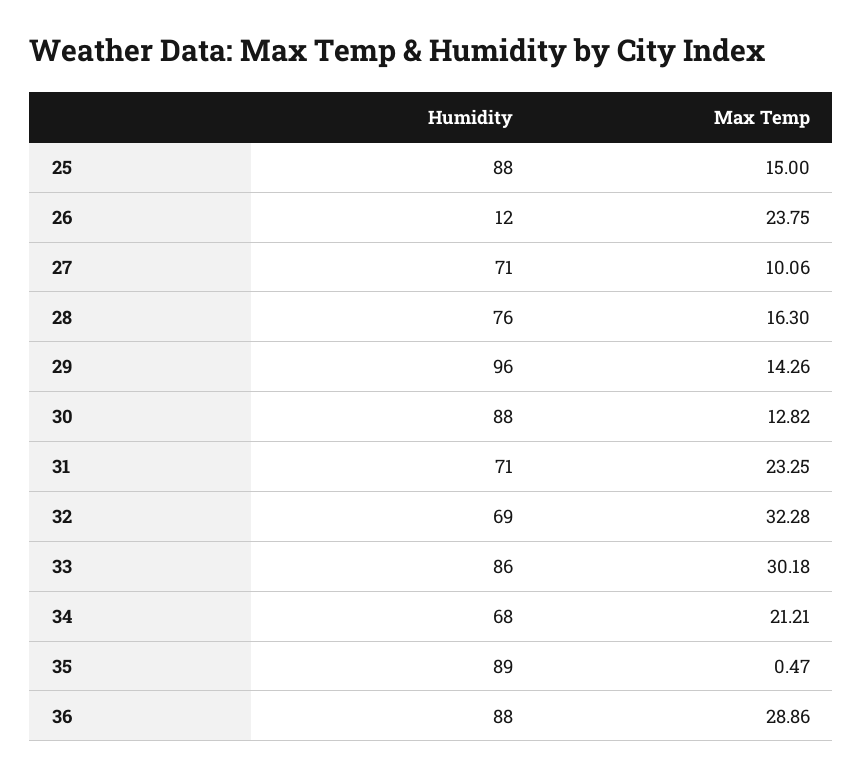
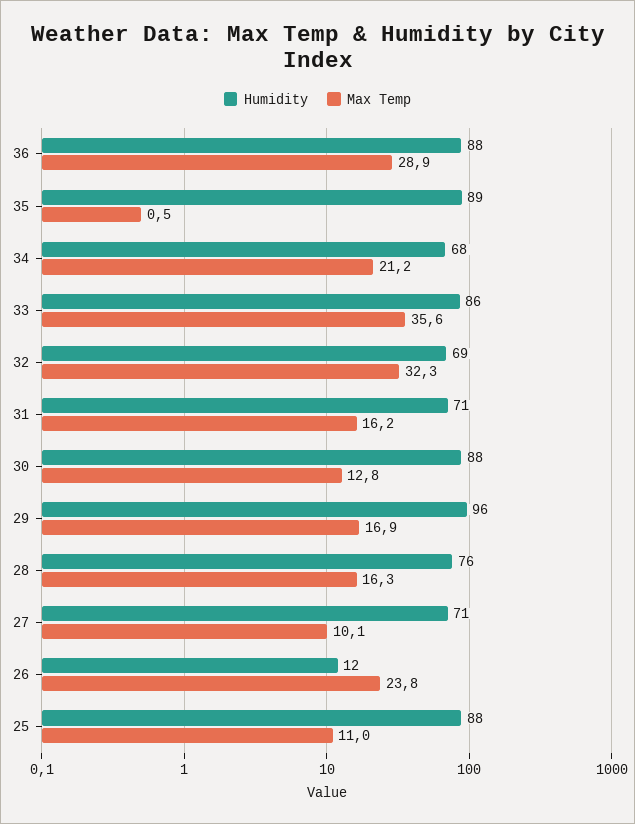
  {
    "Humidity": {
      "25": 88,
      "26": 12,
      "27": 71,
      "28": 76,
      "29": 96,
      "30": 88,
      "31": 71,
      "32": 69,
      "33": 86,
      "34": 68,
      "35": 89,
      "36": 88
    },
    "Max Temp": {
-     "25": 15,
+     "25": 11,
      "26": 23.75,
      "27": 10.06,
      "28": 16.3,
-     "29": 14.26,
+     "29": 16.9,
      "30": 12.82,
-     "31": 23.25,
+     "31": 16.2,
      "32": 32.28,
-     "33": 30.18,
+     "33": 35.6,
      "34": 21.21,
      "35": 0.47,
      "36": 28.86
    }
  }

